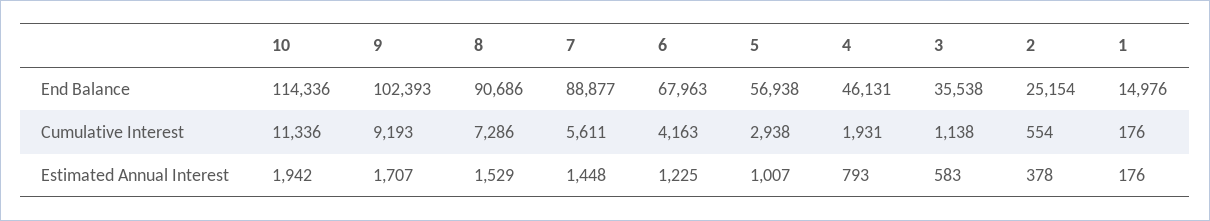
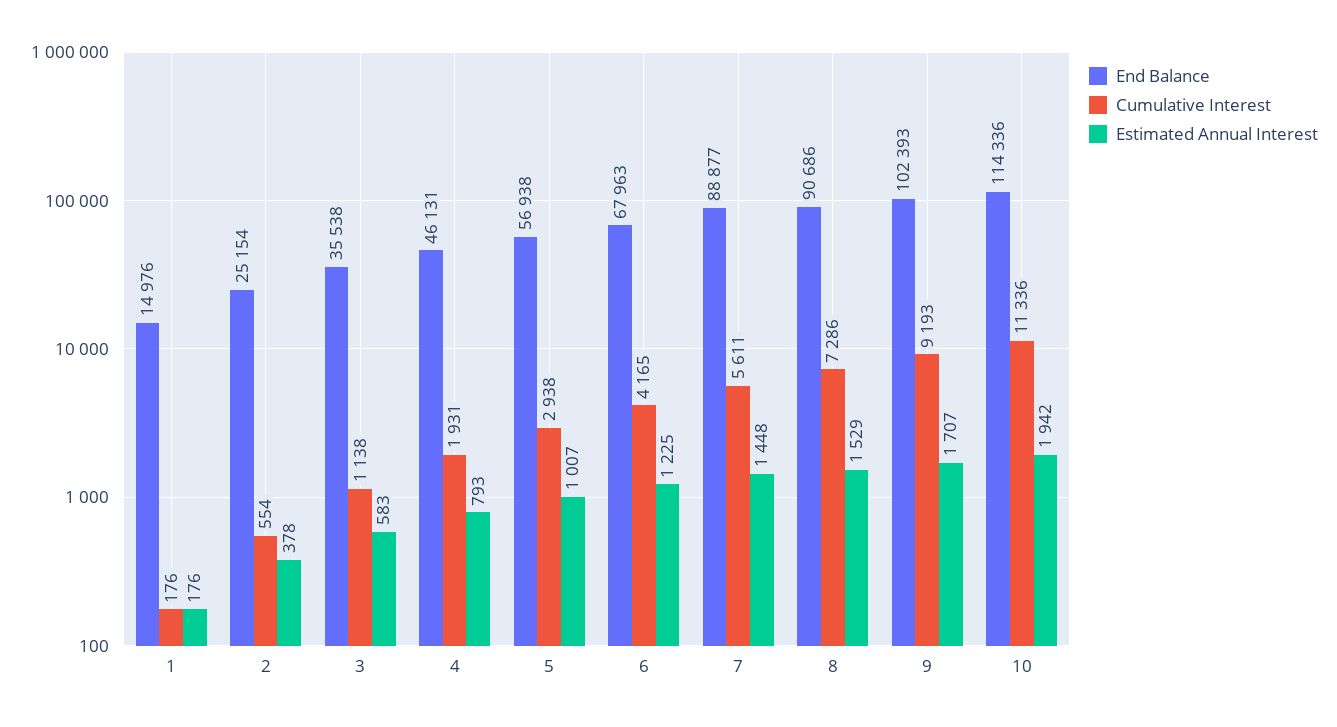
  {
    "End Balance": {
      "10": 114336,
      "9": 102393,
      "8": 90686,
      "7": 88877,
      "6": 67963,
      "5": 56938,
      "4": 46131,
      "3": 35538,
      "2": 25154,
      "1": 14976
    },
    "Cumulative Interest": {
      "10": 11336,
      "9": 9193,
      "8": 7286,
      "7": 5611,
-     "6": 4163,
+     "6": 4165,
      "5": 2938,
      "4": 1931,
      "3": 1138,
      "2": 554,
      "1": 176
    },
    "Estimated Annual Interest": {
      "10": 1942,
      "9": 1707,
      "8": 1529,
      "7": 1448,
      "6": 1225,
      "5": 1007,
      "4": 793,
      "3": 583,
      "2": 378,
      "1": 176
    }
  }

